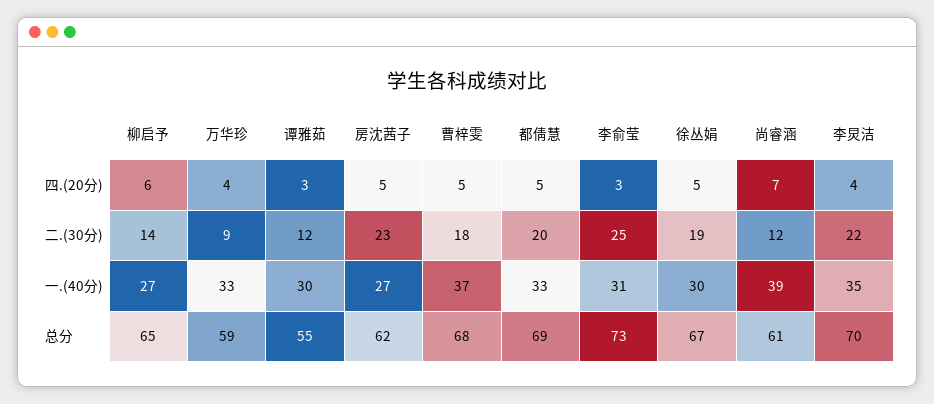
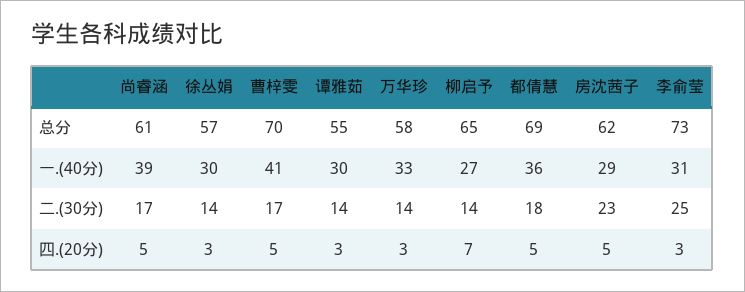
  {
    "柳启予": {
-     "四.(20分)": 6,
+     "四.(20分)": 7,
      "二.(30分)": 14,
      "一.(40分)": 27,
      "总分": 65
    },
    "万华珍": {
-     "四.(20分)": 4,
+     "四.(20分)": 3,
-     "二.(30分)": 9,
+     "二.(30分)": 14,
      "一.(40分)": 33,
-     "总分": 59
+     "总分": 58
    },
    "谭雅茹": {
      "四.(20分)": 3,
-     "二.(30分)": 12,
+     "二.(30分)": 14,
      "一.(40分)": 30,
      "总分": 55
    },
    "房沈茜子": {
      "四.(20分)": 5,
      "二.(30分)": 23,
-     "一.(40分)": 27,
+     "一.(40分)": 29,
      "总分": 62
    },
    "曹梓雯": {
      "四.(20分)": 5,
-     "二.(30分)": 18,
+     "二.(30分)": 17,
-     "一.(40分)": 37,
+     "一.(40分)": 41,
-     "总分": 68
+     "总分": 70
    },
    "都倩慧": {
      "四.(20分)": 5,
-     "二.(30分)": 20,
+     "二.(30分)": 18,
-     "一.(40分)": 33,
+     "一.(40分)": 36,
      "总分": 69
    },
    "李俞莹": {
      "四.(20分)": 3,
      "二.(30分)": 25,
      "一.(40分)": 31,
      "总分": 73
    },
    "徐丛娟": {
-     "四.(20分)": 5,
+     "四.(20分)": 3,
-     "二.(30分)": 19,
+     "二.(30分)": 14,
      "一.(40分)": 30,
-     "总分": 67
+     "总分": 57
    },
    "尚睿涵": {
-     "四.(20分)": 7,
+     "四.(20分)": 5,
-     "二.(30分)": 12,
+     "二.(30分)": 17,
      "一.(40分)": 39,
      "总分": 61
-   },
+   }
-   "李炅洁": {
-     "四.(20分)": 4,
-     "二.(30分)": 22,
-     "一.(40分)": 35,
-     "总分": 70
-   }
  }

